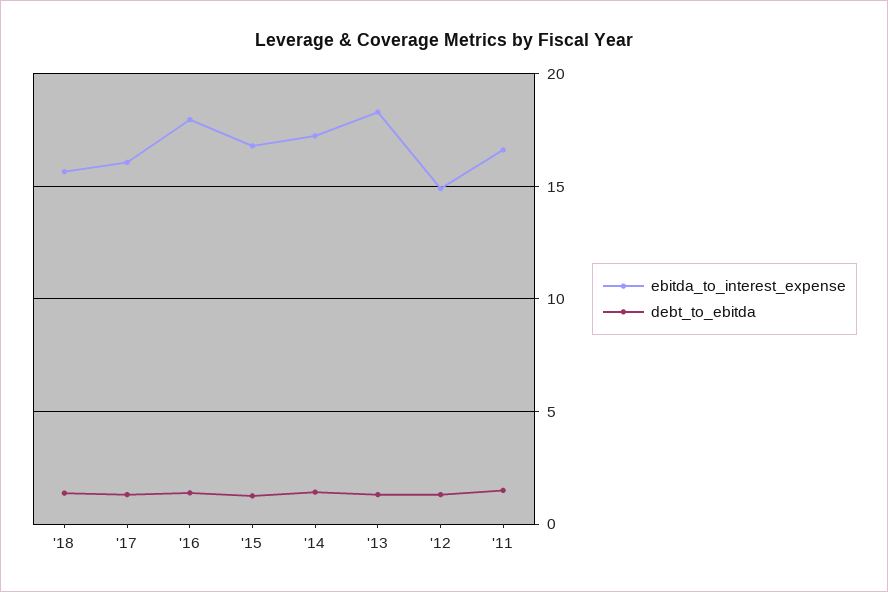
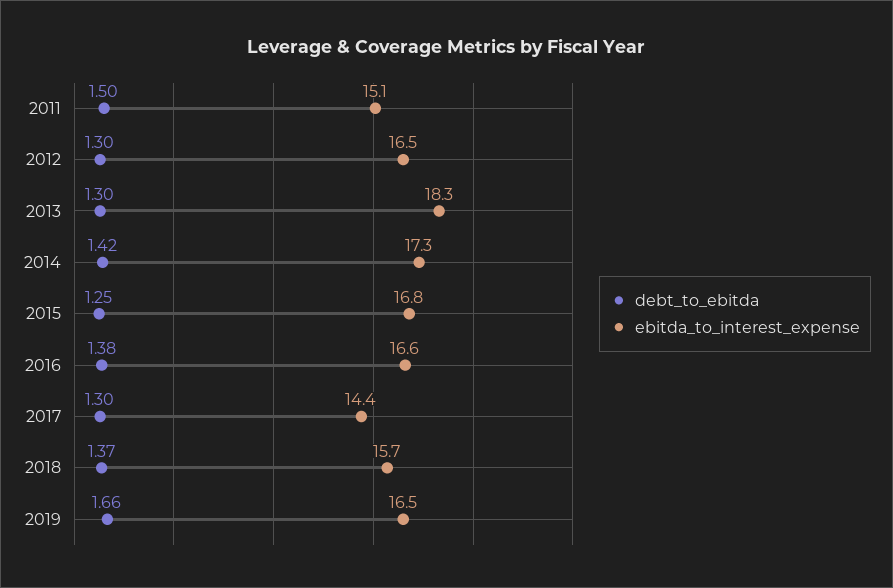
  {
    "ebitda_to_interest_expense": {
      "'18": 15.7,
-     "'17": 16,
+     "'17": 14.4,
-     "'16": 18,
+     "'16": 16.6,
      "'15": 16.8,
      "'14": 17.3,
      "'13": 18.3,
-     "'12": 15,
+     "'12": 16.5,
-     "'11": 16.5
+     "'11": 15.1,
+     "2019": 16.5
    },
    "debt_to_ebitda": {
      "'18": 1.37,
      "'17": 1.3,
      "'16": 1.38,
      "'15": 1.25,
      "'14": 1.42,
      "'13": 1.3,
      "'12": 1.3,
-     "'11": 1.5
+     "'11": 1.5,
+     "2019": 1.66
    }
  }

